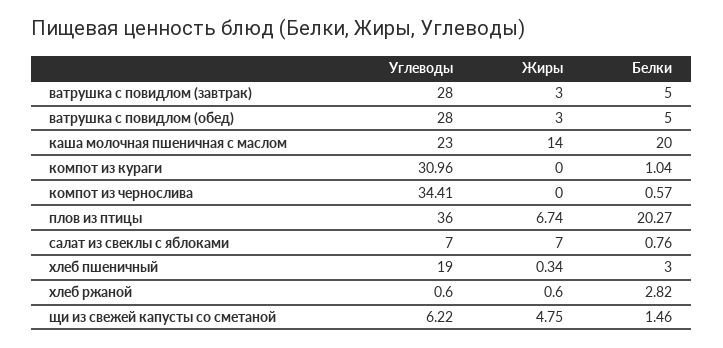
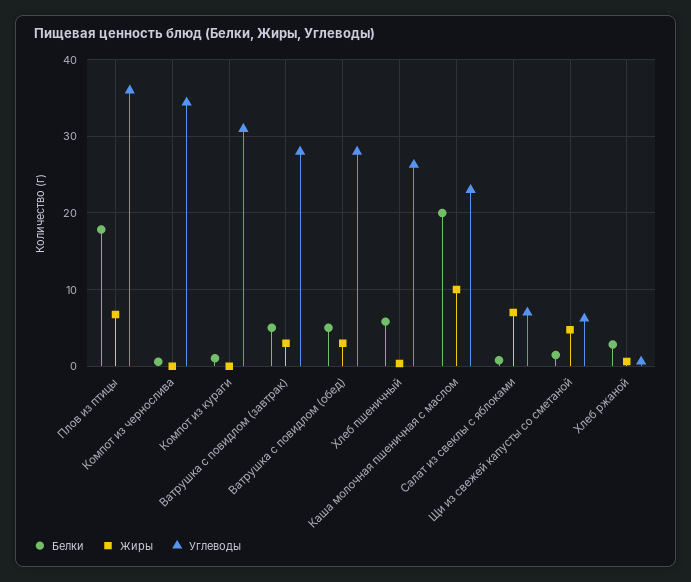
  {
    "Углеводы": {
      "ватрушка с повидлом (завтрак)": 28,
      "ватрушка с повидлом (обед)": 28,
      "каша молочная пшеничная с маслом": 23,
      "компот из кураги": 30.96,
      "компот из чернослива": 34.41,
      "плов из птицы": 36,
      "салат из свеклы с яблоками": 7,
-     "хлеб пшеничный": 19,
+     "хлеб пшеничный": 26,
      "хлеб ржаной": 0.6,
      "щи из свежей капусты со сметаной": 6.22
    },
    "Жиры": {
      "ватрушка с повидлом (завтрак)": 3,
      "ватрушка с повидлом (обед)": 3,
-     "каша молочная пшеничная с маслом": 14,
+     "каша молочная пшеничная с маслом": 10,
      "компот из кураги": 0,
      "компот из чернослива": 0,
      "плов из птицы": 6.74,
      "салат из свеклы с яблоками": 7,
      "хлеб пшеничный": 0.34,
      "хлеб ржаной": 0.6,
      "щи из свежей капусты со сметаной": 4.75
    },
    "Белки": {
      "ватрушка с повидлом (завтрак)": 5,
      "ватрушка с повидлом (обед)": 5,
      "каша молочная пшеничная с маслом": 20,
      "компот из кураги": 1.04,
      "компот из чернослива": 0.57,
-     "плов из птицы": 20.27,
+     "плов из птицы": 18,
      "салат из свеклы с яблоками": 0.76,
-     "хлеб пшеничный": 3,
+     "хлеб пшеничный": 6,
      "хлеб ржаной": 2.82,
      "щи из свежей капусты со сметаной": 1.46
    }
  }

